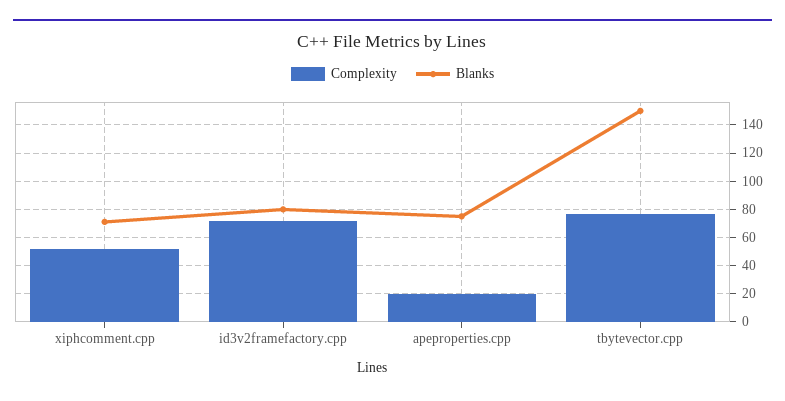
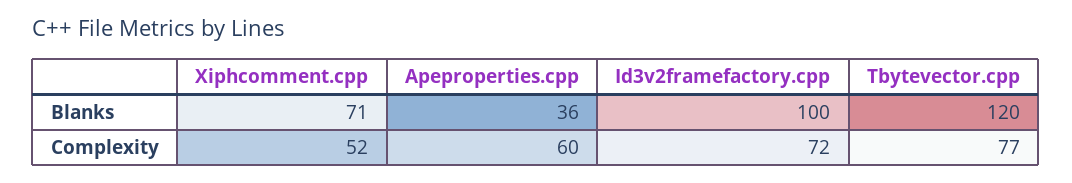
  {
    "Complexity": {
      "xiphcomment.cpp": 52,
      "id3v2framefactory.cpp": 72,
-     "apeproperties.cpp": 20,
+     "apeproperties.cpp": 60,
      "tbytevector.cpp": 77
    },
    "Blanks": {
      "xiphcomment.cpp": 71,
-     "id3v2framefactory.cpp": 80,
+     "id3v2framefactory.cpp": 100,
-     "apeproperties.cpp": 75,
+     "apeproperties.cpp": 36,
-     "tbytevector.cpp": 150
+     "tbytevector.cpp": 120
    }
  }

